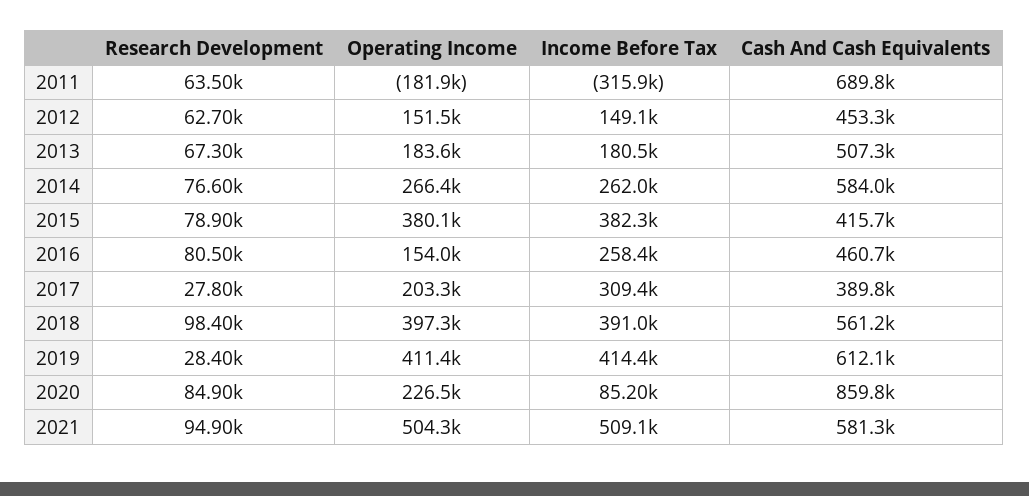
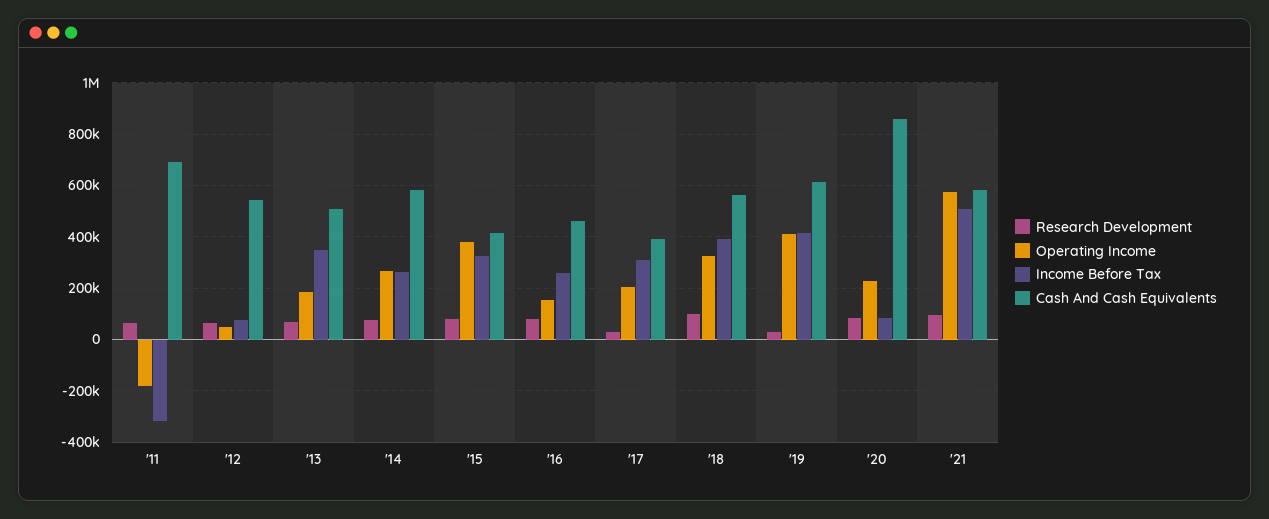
  {
    "Research Development": {
      "2011": 63500,
      "2012": 62700,
      "2013": 67300,
      "2014": 76600,
      "2015": 78900,
      "2016": 80500,
      "2017": 27800,
      "2018": 98400,
      "2019": 28400,
      "2020": 84900,
      "2021": 94900
    },
    "Operating Income": {
      "2011": -181900,
-     "2012": 151500,
+     "2012": 50000,
      "2013": 183600,
      "2014": 266400,
      "2015": 380100,
      "2016": 154000,
      "2017": 203300,
-     "2018": 397300,
+     "2018": 325000,
      "2019": 411400,
      "2020": 226500,
-     "2021": 504300
+     "2021": 575000
    },
    "Income Before Tax": {
      "2011": -315900,
-     "2012": 149100,
+     "2012": 75000,
-     "2013": 180500,
+     "2013": 350000,
      "2014": 262000,
-     "2015": 382300,
+     "2015": 325000,
      "2016": 258400,
      "2017": 309400,
      "2018": 391000,
      "2019": 414400,
      "2020": 85200,
      "2021": 509100
    },
    "Cash And Cash Equivalents": {
      "2011": 689800,
-     "2012": 453300,
+     "2012": 550000,
      "2013": 507300,
      "2014": 584000,
      "2015": 415700,
      "2016": 460700,
      "2017": 389800,
      "2018": 561200,
      "2019": 612100,
      "2020": 859800,
      "2021": 581300
    }
  }

